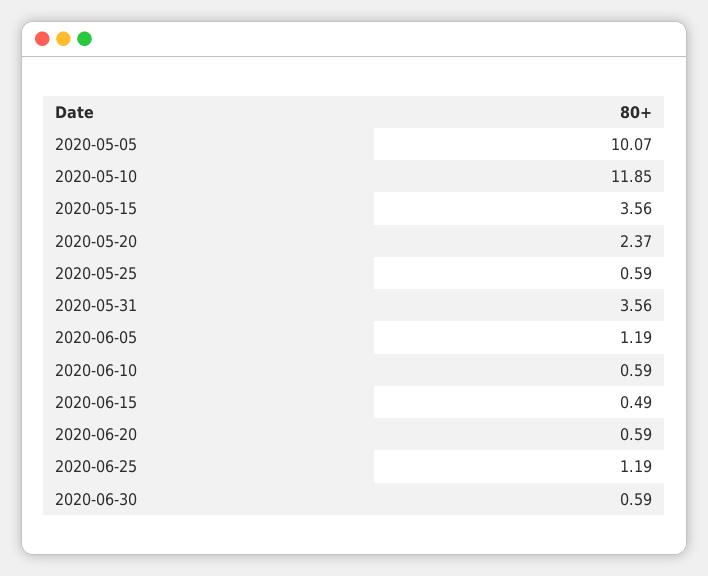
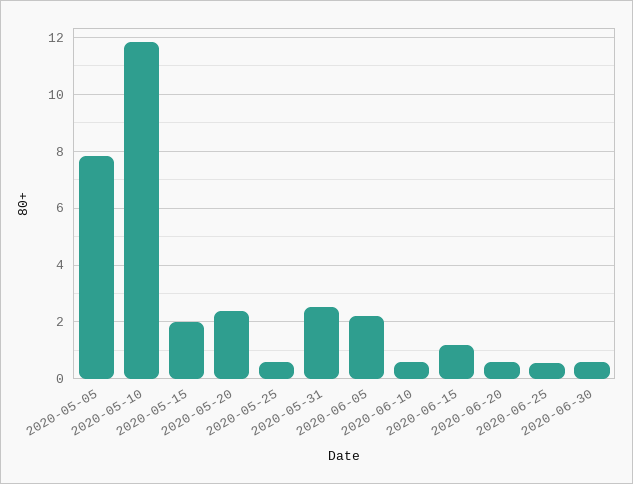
  {
-   "2020-05-05": 10.07,
+   "2020-05-05": 7.75,
    "2020-05-10": 11.85,
-   "2020-05-15": 3.56,
+   "2020-05-15": 2,
    "2020-05-20": 2.37,
    "2020-05-25": 0.59,
-   "2020-05-31": 3.56,
+   "2020-05-31": 2.5,
-   "2020-06-05": 1.19,
+   "2020-06-05": 2.25,
    "2020-06-10": 0.59,
-   "2020-06-15": 0.49,
+   "2020-06-15": 1.25,
    "2020-06-20": 0.59,
-   "2020-06-25": 1.19,
+   "2020-06-25": 0.5,
    "2020-06-30": 0.59
  }

